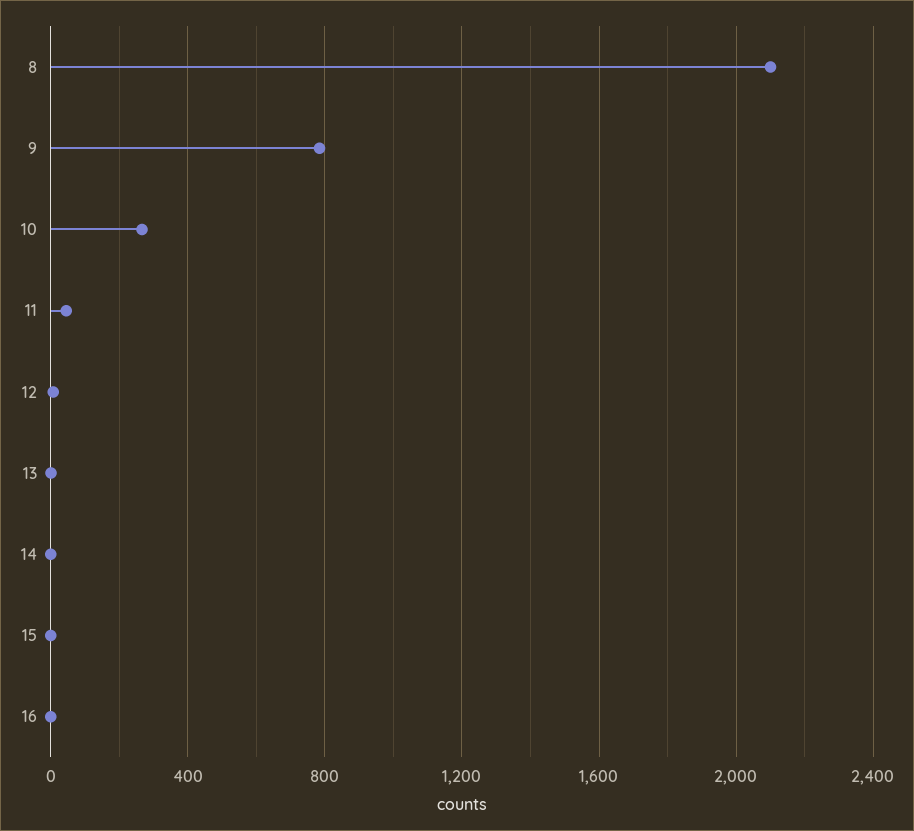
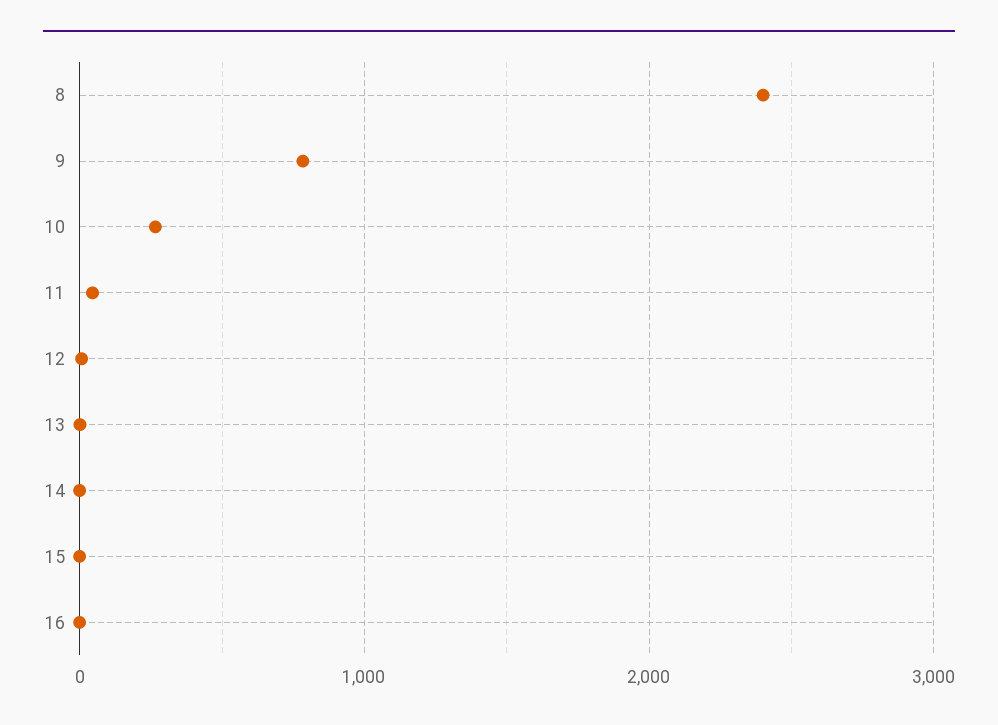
  {
-   "8": 2100,
+   "8": 2400,
    "9": 800,
    "10": 250,
    "11": 50,
    "12": 0,
    "13": 0,
    "14": 0,
    "15": 0,
    "16": 0
  }

